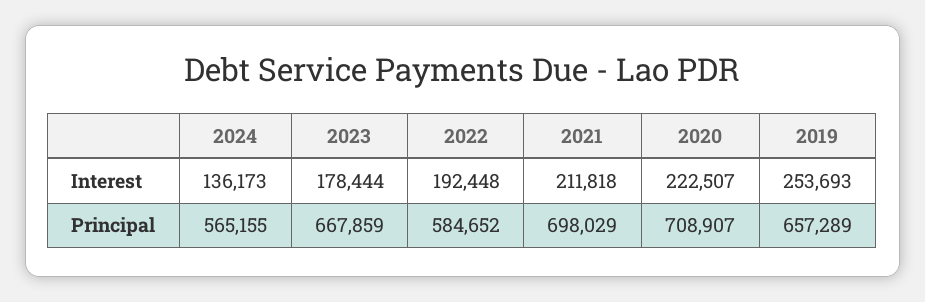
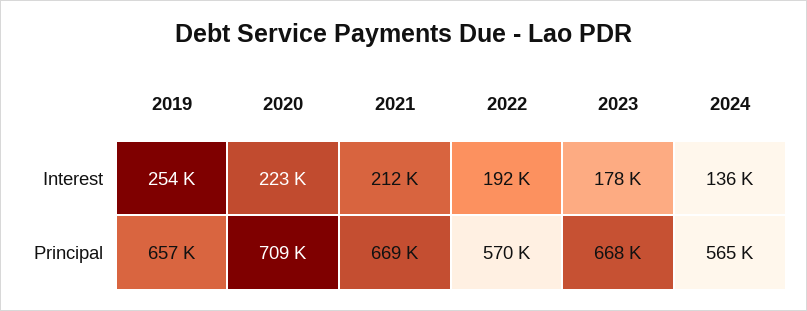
  {
    "2024": {
      "Interest": 136173,
      "Principal": 565155
    },
    "2023": {
      "Interest": 178444,
      "Principal": 667859
    },
    "2022": {
      "Interest": 192448,
-     "Principal": 584652
+     "Principal": 570000
    },
    "2021": {
      "Interest": 211818,
-     "Principal": 698029
+     "Principal": 669000
    },
    "2020": {
      "Interest": 222507,
      "Principal": 708907
    },
    "2019": {
      "Interest": 253693,
      "Principal": 657289
    }
  }

